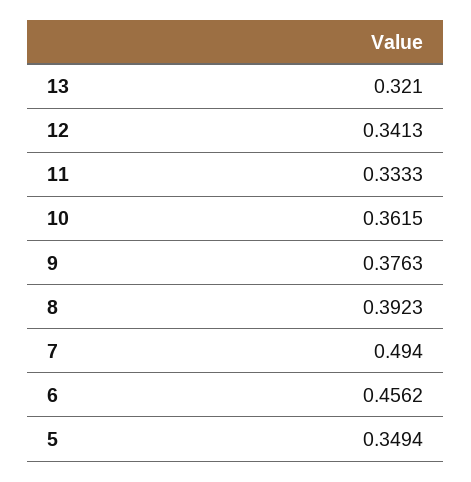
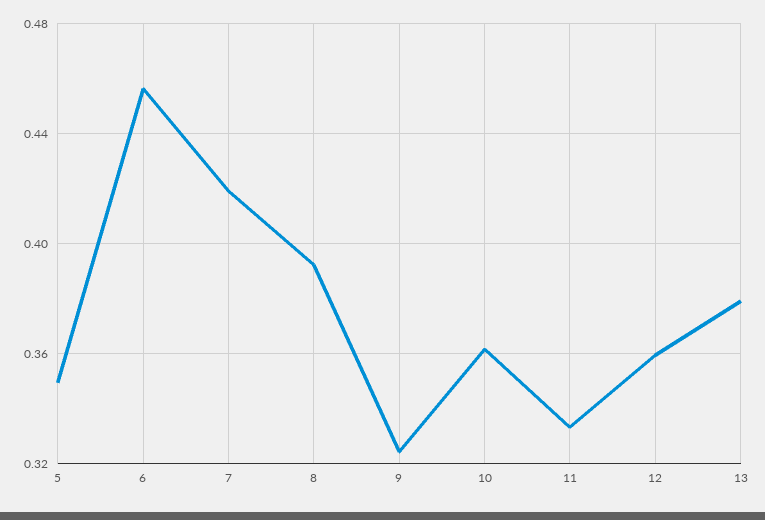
  {
-   "13": 0.321,
+   "13": 0.38,
-   "12": 0.3413,
+   "12": 0.36,
    "11": 0.3333,
    "10": 0.3615,
-   "9": 0.3763,
+   "9": 0.325,
    "8": 0.3923,
-   "7": 0.494,
+   "7": 0.42,
    "6": 0.4562,
    "5": 0.3494
  }

